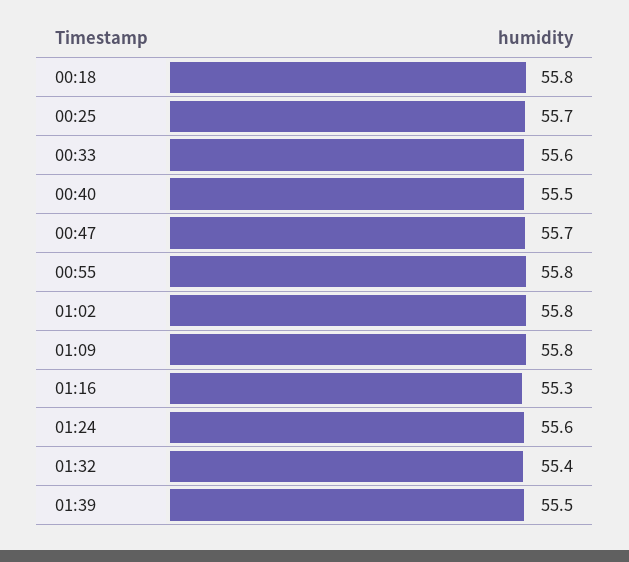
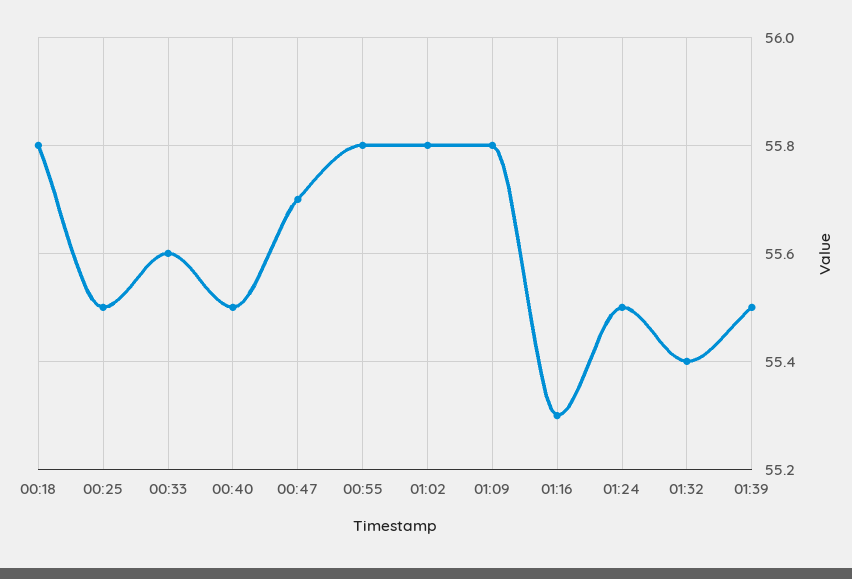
  {
    "00:18": 55.8,
-   "00:25": 55.7,
+   "00:25": 55.5,
    "00:33": 55.6,
    "00:40": 55.5,
    "00:47": 55.7,
    "00:55": 55.8,
    "01:02": 55.8,
    "01:09": 55.8,
    "01:16": 55.3,
-   "01:24": 55.6,
+   "01:24": 55.5,
    "01:32": 55.4,
    "01:39": 55.5
  }

